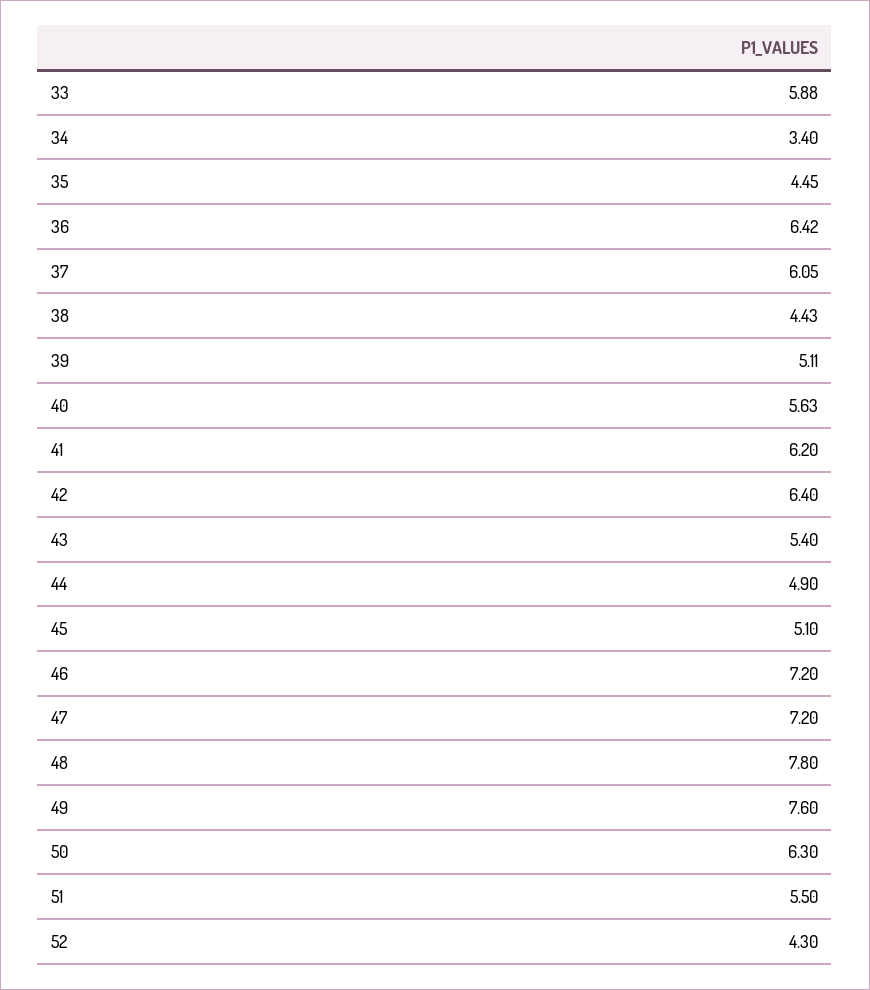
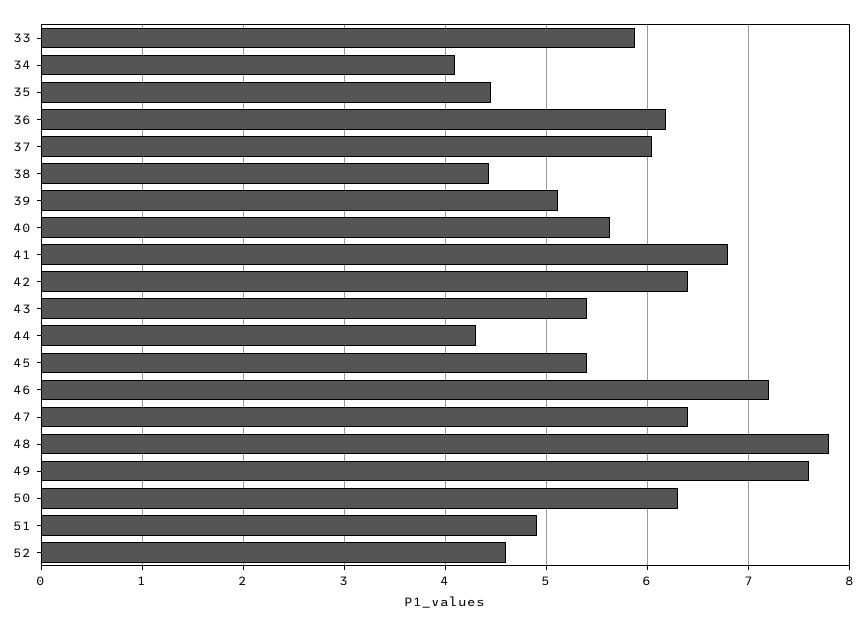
  {
    "33": 5.88,
-   "34": 3.4,
+   "34": 4.1,
    "35": 4.45,
-   "36": 6.42,
+   "36": 6.2,
    "37": 6.05,
    "38": 4.43,
    "39": 5.11,
    "40": 5.63,
-   "41": 6.2,
+   "41": 6.8,
    "42": 6.4,
    "43": 5.4,
-   "44": 4.9,
+   "44": 4.3,
-   "45": 5.1,
+   "45": 5.4,
    "46": 7.2,
-   "47": 7.2,
+   "47": 6.4,
    "48": 7.8,
    "49": 7.6,
    "50": 6.3,
-   "51": 5.5,
+   "51": 4.9,
-   "52": 4.3
+   "52": 4.6
  }

